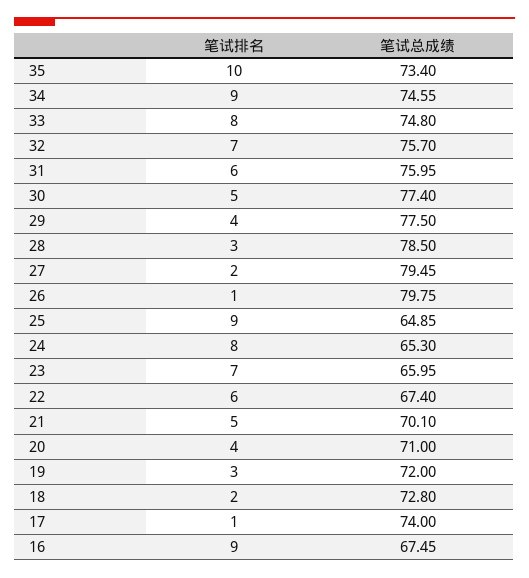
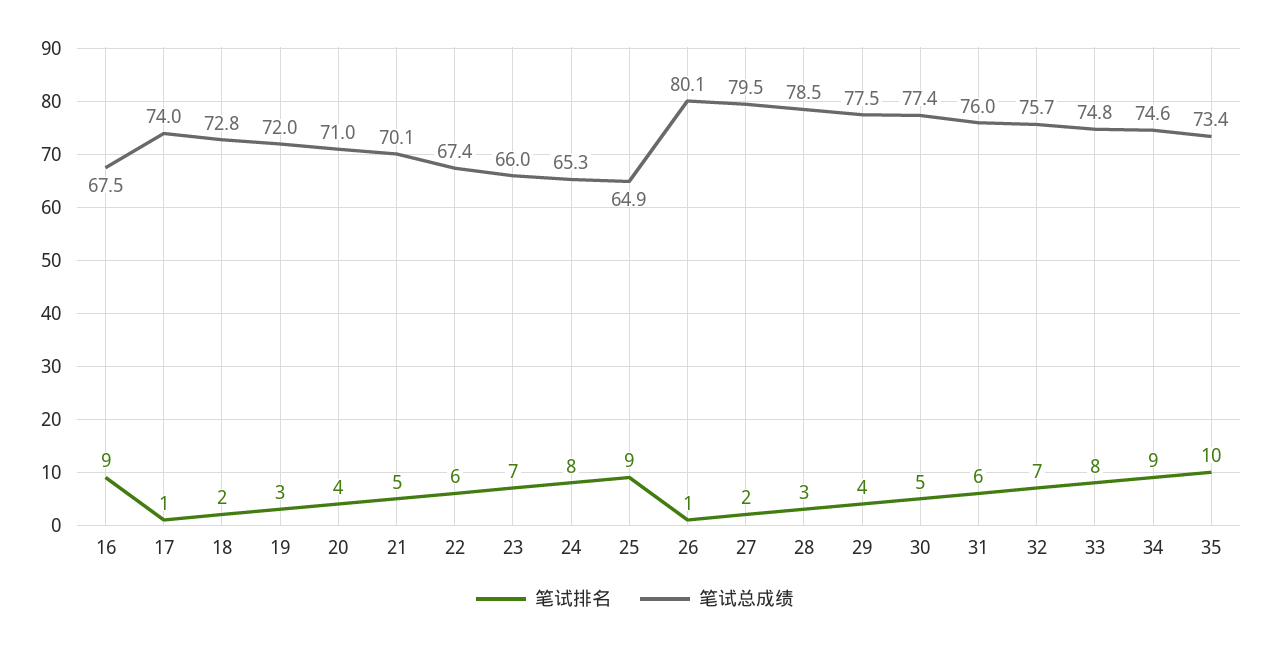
  {
    "笔试排名": {
      "35": 10,
      "34": 9,
      "33": 8,
      "32": 7,
      "31": 6,
      "30": 5,
      "29": 4,
      "28": 3,
      "27": 2,
      "26": 1,
      "25": 9,
      "24": 8,
      "23": 7,
      "22": 6,
      "21": 5,
      "20": 4,
      "19": 3,
      "18": 2,
      "17": 1,
      "16": 9
    },
    "笔试总成绩": {
      "35": 73.4,
      "34": 74.55,
      "33": 74.8,
      "32": 75.7,
      "31": 75.95,
      "30": 77.4,
      "29": 77.5,
      "28": 78.5,
      "27": 79.45,
-     "26": 79.75,
+     "26": 80.1,
      "25": 64.85,
      "24": 65.3,
      "23": 65.95,
      "22": 67.4,
      "21": 70.1,
      "20": 71,
      "19": 72,
      "18": 72.8,
      "17": 74,
      "16": 67.45
    }
  }

